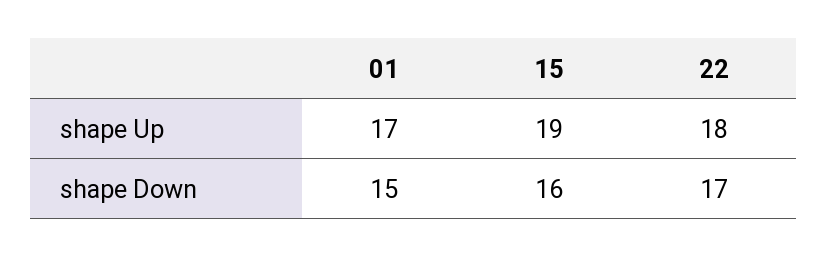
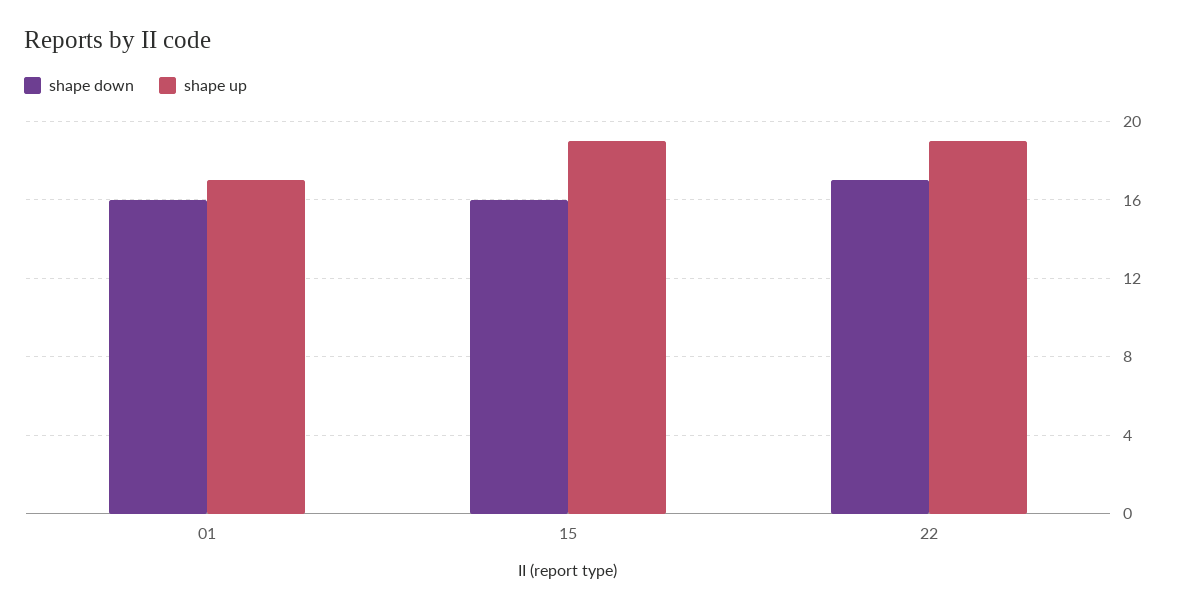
  {
    "shape Up": {
      "01": 17,
      "15": 19,
-     "22": 18
+     "22": 19
    },
    "shape Down": {
-     "01": 15,
+     "01": 16,
      "15": 16,
      "22": 17
    }
  }

